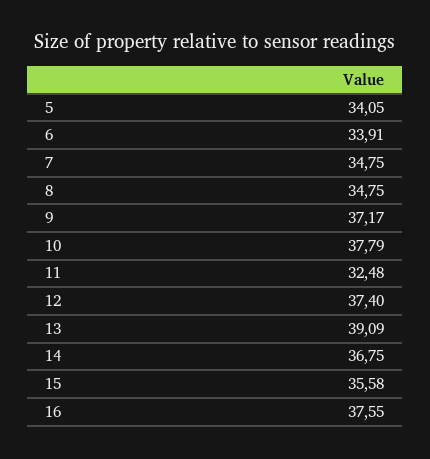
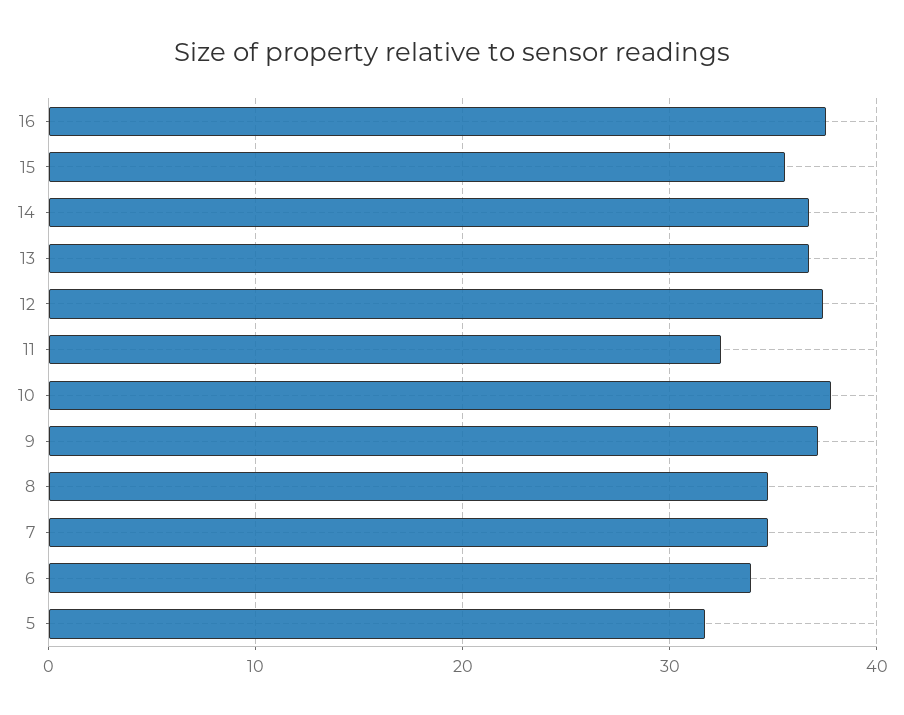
  {
-   "5": 34.05,
+   "5": 32,
    "6": 33.91,
    "7": 34.75,
    "8": 34.75,
    "9": 37.17,
    "10": 37.79,
    "11": 32.48,
    "12": 37.4,
-   "13": 39.09,
+   "13": 37,
    "14": 36.75,
    "15": 35.58,
    "16": 37.55
  }

